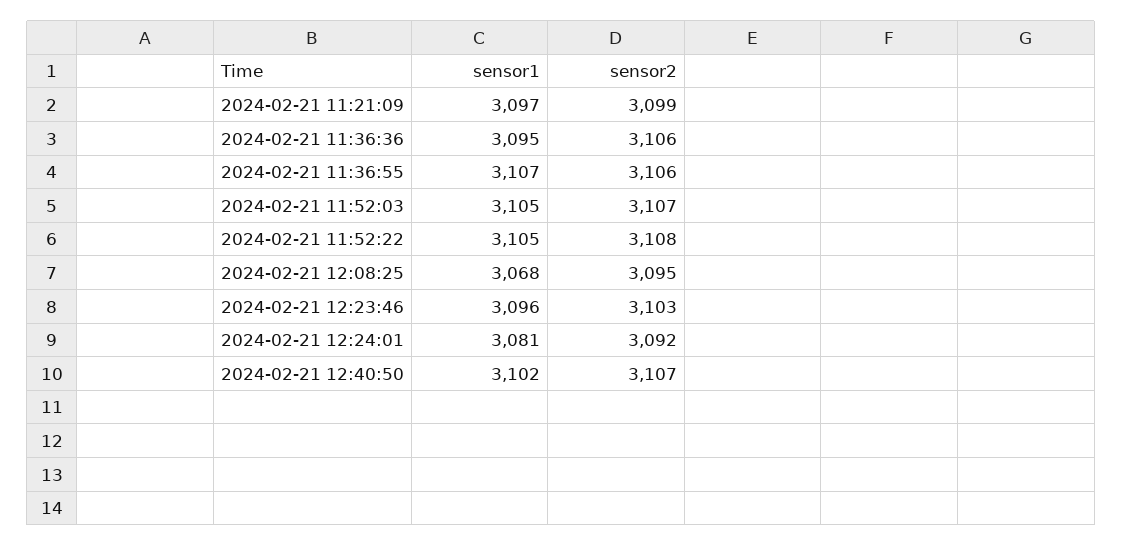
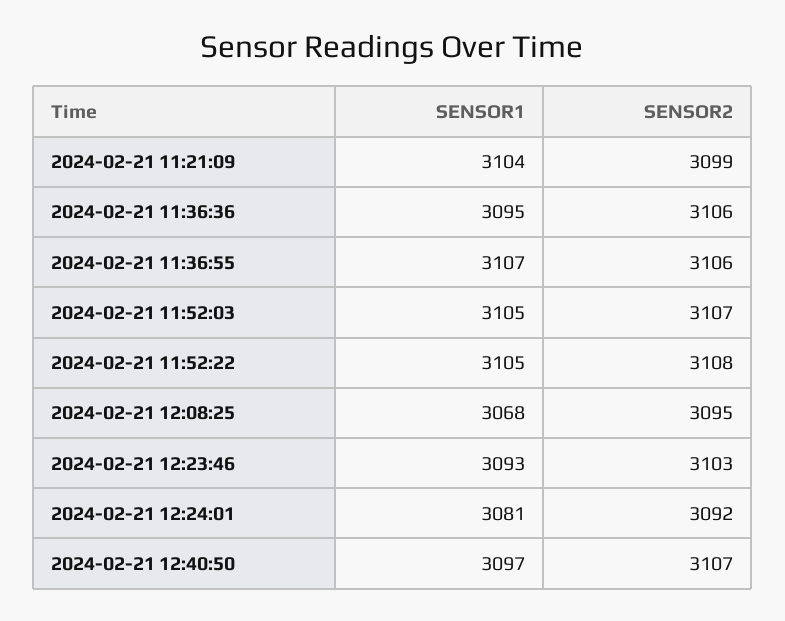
  {
    "sensor1": {
-     "2024-02-21 11:21:09": 3097,
+     "2024-02-21 11:21:09": 3104,
      "2024-02-21 11:36:36": 3095,
      "2024-02-21 11:36:55": 3107,
      "2024-02-21 11:52:03": 3105,
      "2024-02-21 11:52:22": 3105,
      "2024-02-21 12:08:25": 3068,
-     "2024-02-21 12:23:46": 3096,
+     "2024-02-21 12:23:46": 3093,
      "2024-02-21 12:24:01": 3081,
-     "2024-02-21 12:40:50": 3102
+     "2024-02-21 12:40:50": 3097
    },
    "sensor2": {
      "2024-02-21 11:21:09": 3099,
      "2024-02-21 11:36:36": 3106,
      "2024-02-21 11:36:55": 3106,
      "2024-02-21 11:52:03": 3107,
      "2024-02-21 11:52:22": 3108,
      "2024-02-21 12:08:25": 3095,
      "2024-02-21 12:23:46": 3103,
      "2024-02-21 12:24:01": 3092,
      "2024-02-21 12:40:50": 3107
    }
  }

